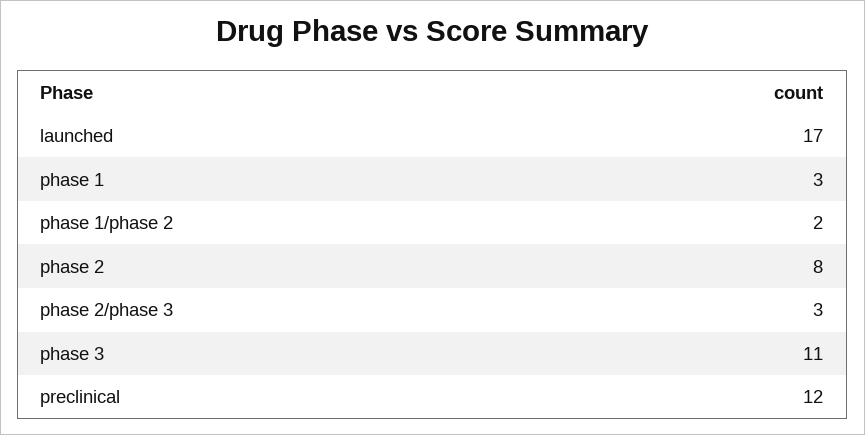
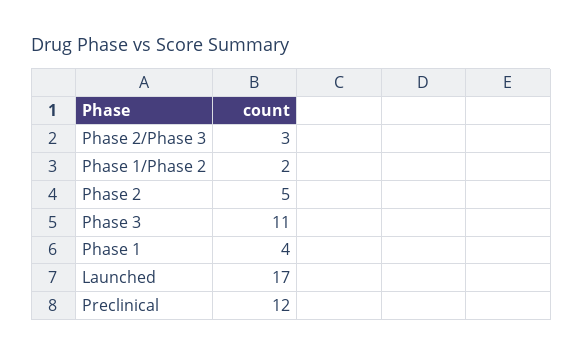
  {
    "launched": 17,
-   "phase 1": 3,
+   "phase 1": 4,
    "phase 1/phase 2": 2,
-   "phase 2": 8,
+   "phase 2": 5,
    "phase 2/phase 3": 3,
    "phase 3": 11,
    "preclinical": 12
  }

